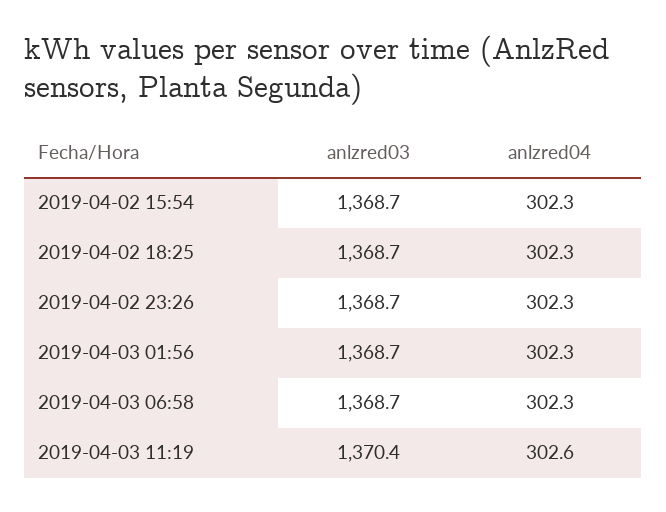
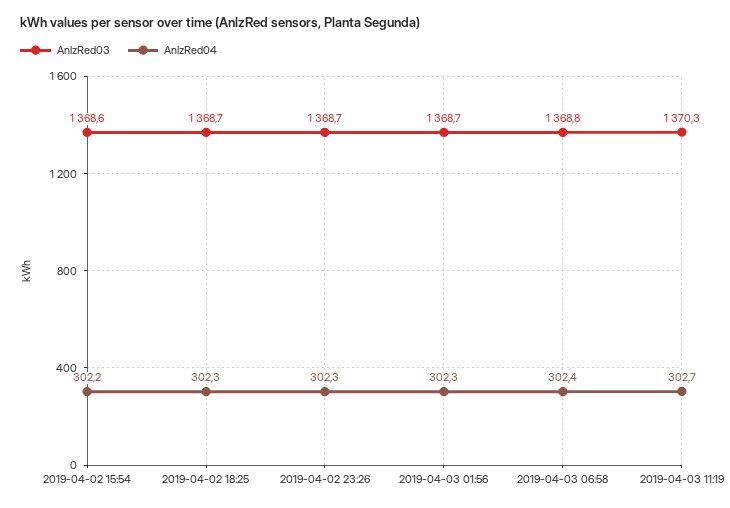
  {
    "anlzred03": {
-     "2019-04-02 15:54": 1368.7,
+     "2019-04-02 15:54": 1368.6,
      "2019-04-02 18:25": 1368.7,
      "2019-04-02 23:26": 1368.7,
      "2019-04-03 01:56": 1368.7,
-     "2019-04-03 06:58": 1368.7,
+     "2019-04-03 06:58": 1368.8,
-     "2019-04-03 11:19": 1370.4
+     "2019-04-03 11:19": 1370.3
    },
    "anlzred04": {
-     "2019-04-02 15:54": 302.3,
+     "2019-04-02 15:54": 302.2,
      "2019-04-02 18:25": 302.3,
      "2019-04-02 23:26": 302.3,
      "2019-04-03 01:56": 302.3,
-     "2019-04-03 06:58": 302.3,
+     "2019-04-03 06:58": 302.4,
-     "2019-04-03 11:19": 302.6
+     "2019-04-03 11:19": 302.7
    }
  }

